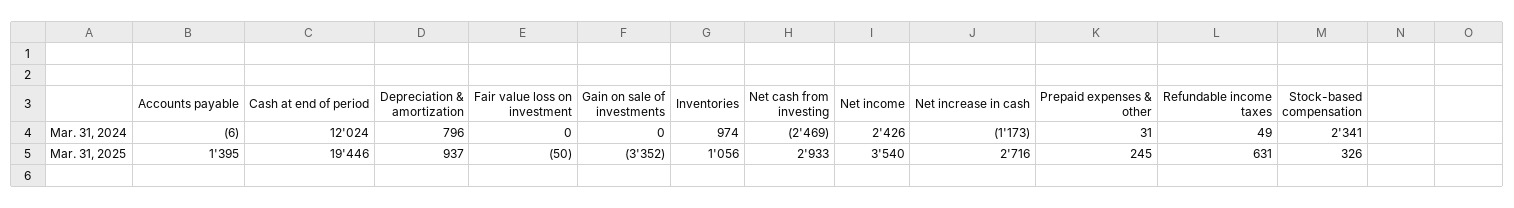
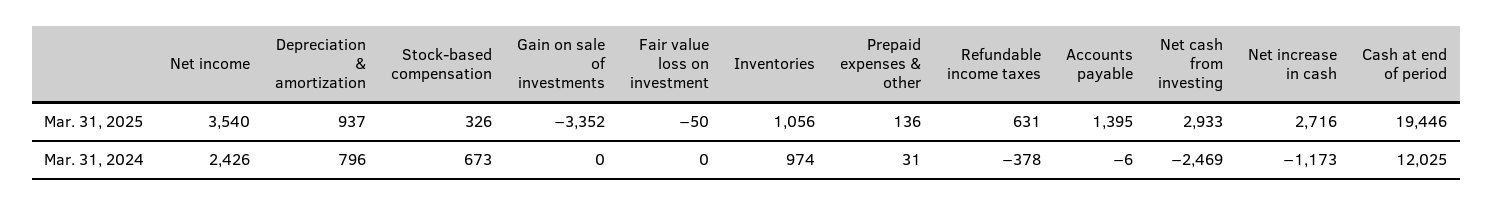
  {
    "Accounts payable": {
      "Mar. 31, 2024": -6,
      "Mar. 31, 2025": 1395
    },
    "Cash at end of period": {
-     "Mar. 31, 2024": 12024,
+     "Mar. 31, 2024": 12025,
      "Mar. 31, 2025": 19446
    },
    "Depreciation & amortization": {
      "Mar. 31, 2024": 796,
      "Mar. 31, 2025": 937
    },
    "Fair value loss on investment": {
      "Mar. 31, 2024": 0,
      "Mar. 31, 2025": -50
    },
    "Gain on sale of investments": {
      "Mar. 31, 2024": 0,
      "Mar. 31, 2025": -3352
    },
    "Inventories": {
      "Mar. 31, 2024": 974,
      "Mar. 31, 2025": 1056
    },
    "Net cash from investing": {
      "Mar. 31, 2024": -2469,
      "Mar. 31, 2025": 2933
    },
    "Net income": {
      "Mar. 31, 2024": 2426,
      "Mar. 31, 2025": 3540
    },
    "Net increase in cash": {
      "Mar. 31, 2024": -1173,
      "Mar. 31, 2025": 2716
    },
    "Prepaid expenses & other": {
      "Mar. 31, 2024": 31,
-     "Mar. 31, 2025": 245
+     "Mar. 31, 2025": 136
    },
    "Refundable income taxes": {
-     "Mar. 31, 2024": 49,
+     "Mar. 31, 2024": -378,
      "Mar. 31, 2025": 631
    },
    "Stock-based compensation": {
-     "Mar. 31, 2024": 2341,
+     "Mar. 31, 2024": 673,
      "Mar. 31, 2025": 326
    }
  }

